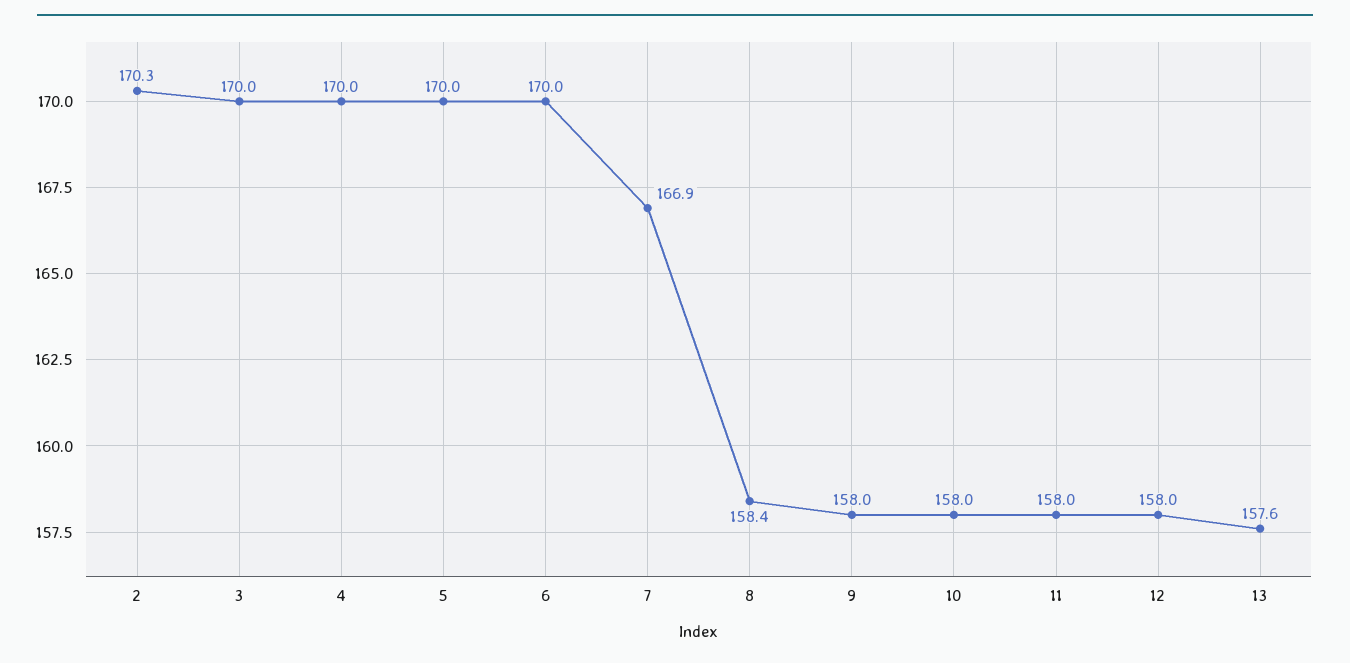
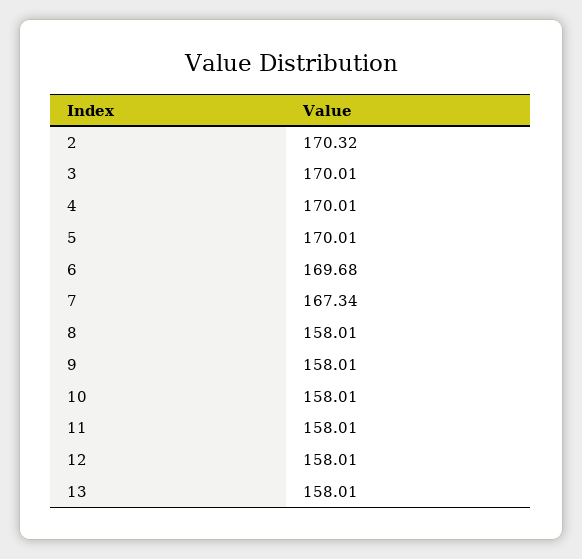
  {
    "2": 170.32,
    "3": 170.01,
    "4": 170.01,
    "5": 170.01,
-   "6": 170,
+   "6": 169.68,
-   "7": 166.9,
+   "7": 167.34,
-   "8": 158.4,
+   "8": 158.01,
    "9": 158.01,
    "10": 158.01,
    "11": 158.01,
    "12": 158.01,
-   "13": 157.6
+   "13": 158.01
  }

